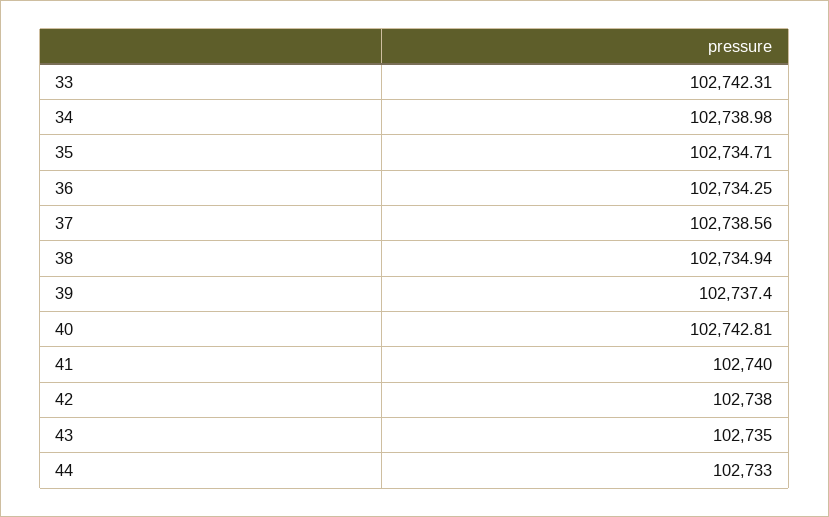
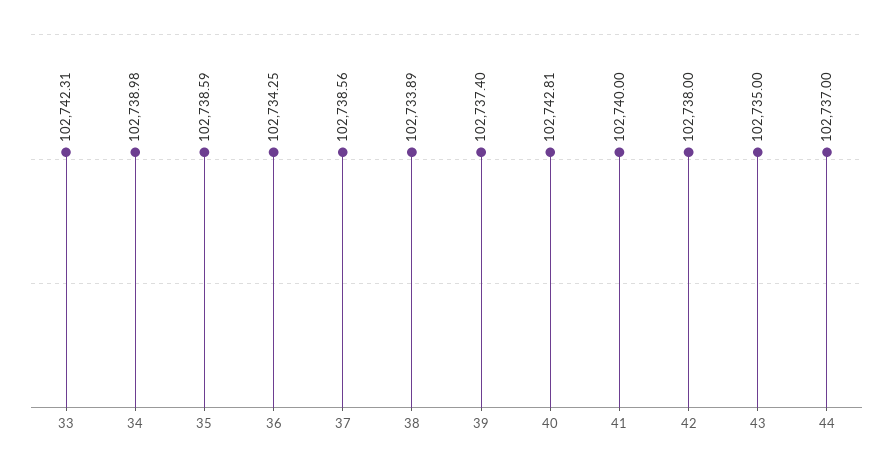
  {
    "33": 102742.31,
    "34": 102738.98,
-   "35": 102734.71,
+   "35": 102738.59,
    "36": 102734.25,
    "37": 102738.56,
-   "38": 102734.94,
+   "38": 102733.89,
    "39": 102737.4,
    "40": 102742.81,
    "41": 102740,
    "42": 102738,
    "43": 102735,
-   "44": 102733
+   "44": 102737
  }

